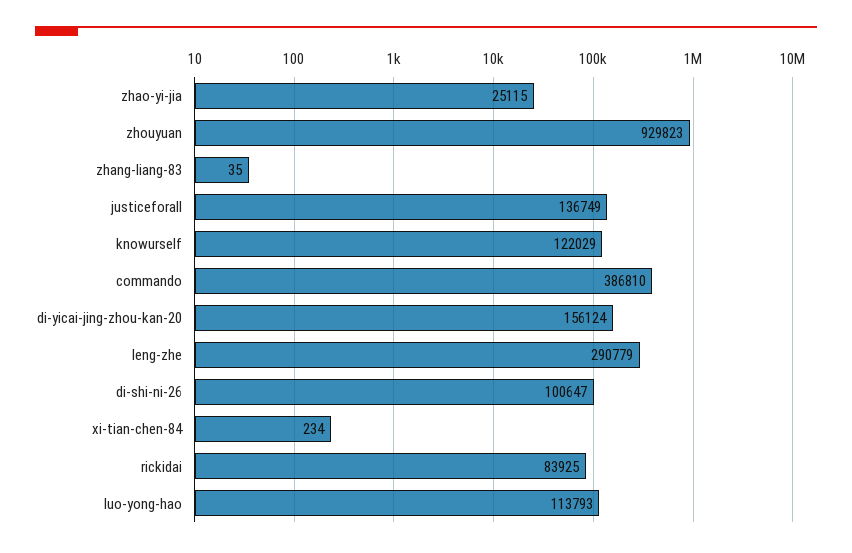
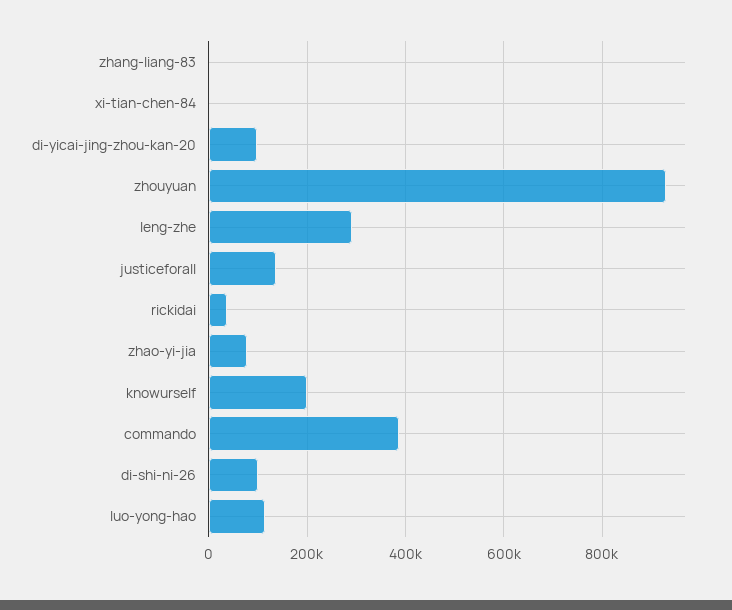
  {
-   "zhao-yi-jia": 25115,
+   "zhao-yi-jia": 80000,
    "zhouyuan": 929823,
    "zhang-liang-83": 35,
    "justiceforall": 136749,
-   "knowurself": 122029,
+   "knowurself": 200000,
    "commando": 386810,
-   "di-yicai-jing-zhou-kan-20": 156124,
+   "di-yicai-jing-zhou-kan-20": 100000,
    "leng-zhe": 290779,
    "di-shi-ni-26": 100647,
    "xi-tian-chen-84": 234,
-   "rickidai": 83925,
+   "rickidai": 40000,
    "luo-yong-hao": 113793
  }

